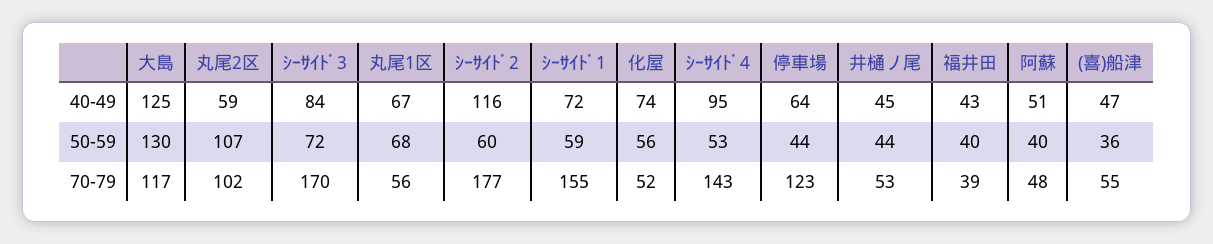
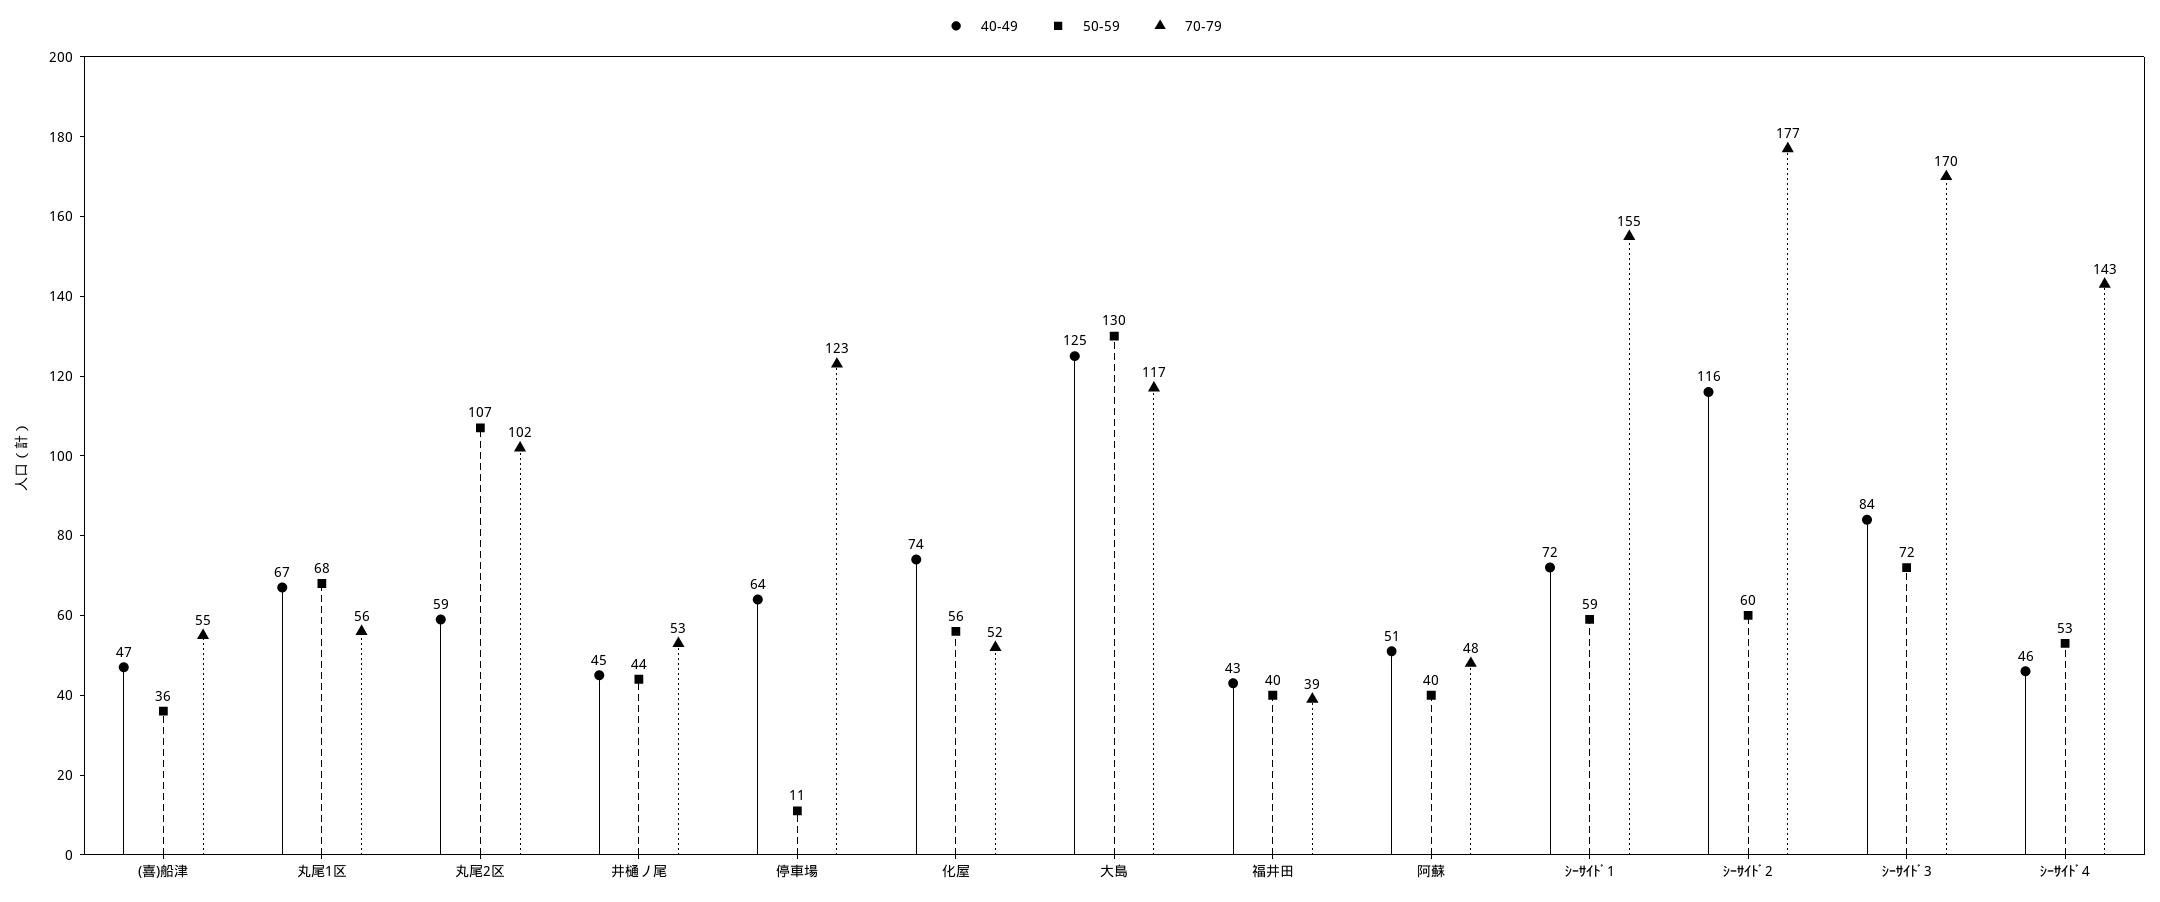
  {
    "40-49": {
      "大島": 125,
      "丸尾2区": 59,
      "ｼｰｻｲﾄﾞ3": 84,
      "丸尾1区": 67,
      "ｼｰｻｲﾄﾞ2": 116,
      "ｼｰｻｲﾄﾞ1": 72,
      "化屋": 74,
-     "ｼｰｻｲﾄﾞ4": 95,
+     "ｼｰｻｲﾄﾞ4": 46,
      "停車場": 64,
      "井樋ノ尾": 45,
      "福井田": 43,
      "阿蘇": 51,
      "(喜)船津": 47
    },
    "50-59": {
      "大島": 130,
      "丸尾2区": 107,
      "ｼｰｻｲﾄﾞ3": 72,
      "丸尾1区": 68,
      "ｼｰｻｲﾄﾞ2": 60,
      "ｼｰｻｲﾄﾞ1": 59,
      "化屋": 56,
      "ｼｰｻｲﾄﾞ4": 53,
-     "停車場": 44,
+     "停車場": 11,
      "井樋ノ尾": 44,
      "福井田": 40,
      "阿蘇": 40,
      "(喜)船津": 36
    },
    "70-79": {
      "大島": 117,
      "丸尾2区": 102,
      "ｼｰｻｲﾄﾞ3": 170,
      "丸尾1区": 56,
      "ｼｰｻｲﾄﾞ2": 177,
      "ｼｰｻｲﾄﾞ1": 155,
      "化屋": 52,
      "ｼｰｻｲﾄﾞ4": 143,
      "停車場": 123,
      "井樋ノ尾": 53,
      "福井田": 39,
      "阿蘇": 48,
      "(喜)船津": 55
    }
  }

